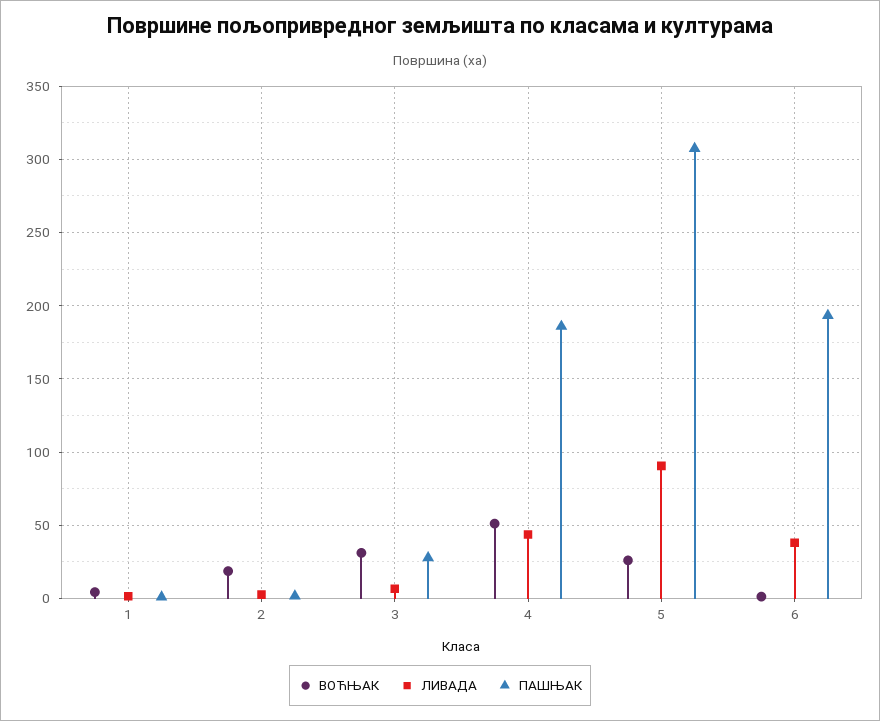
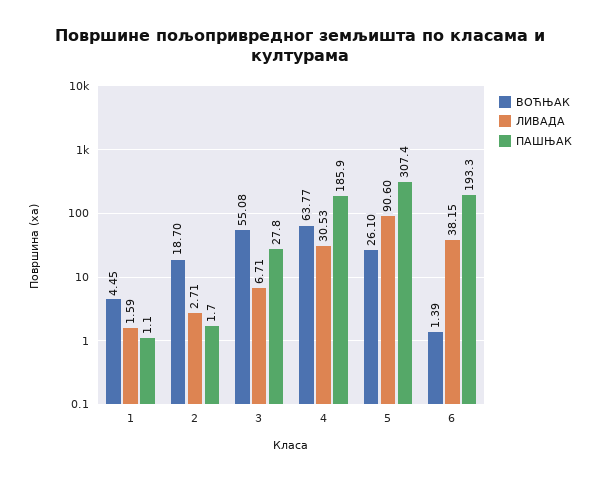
  {
    "ВОЋЊАК": {
      "1": 4.45,
      "2": 18.7,
-     "3": 30,
+     "3": 55.08,
-     "4": 50,
+     "4": 63.77,
      "5": 26.1,
      "6": 1.39
    },
    "ЛИВАДА": {
      "1": 1.59,
      "2": 2.71,
      "3": 6.71,
-     "4": 45,
+     "4": 30.53,
      "5": 90.6,
      "6": 38.15
    },
    "ПАШЊАК": {
      "1": 1.1,
      "2": 1.7,
      "3": 27.8,
      "4": 185.9,
      "5": 307.4,
      "6": 193.3
    }
  }

